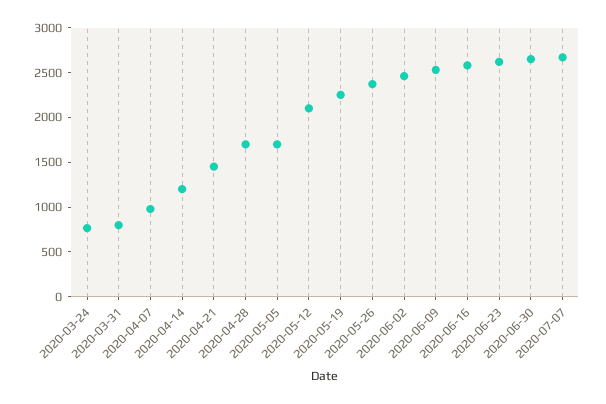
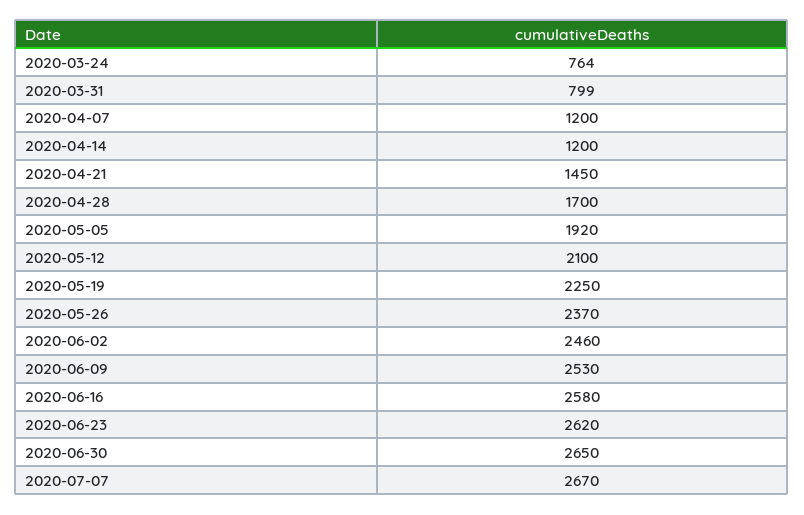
  {
    "2020-03-24": 764,
    "2020-03-31": 799,
-   "2020-04-07": 1000,
+   "2020-04-07": 1200,
    "2020-04-14": 1200,
    "2020-04-21": 1450,
    "2020-04-28": 1700,
-   "2020-05-05": 1700,
+   "2020-05-05": 1920,
    "2020-05-12": 2100,
    "2020-05-19": 2250,
    "2020-05-26": 2370,
    "2020-06-02": 2460,
    "2020-06-09": 2530,
    "2020-06-16": 2580,
    "2020-06-23": 2620,
    "2020-06-30": 2650,
    "2020-07-07": 2670
  }

